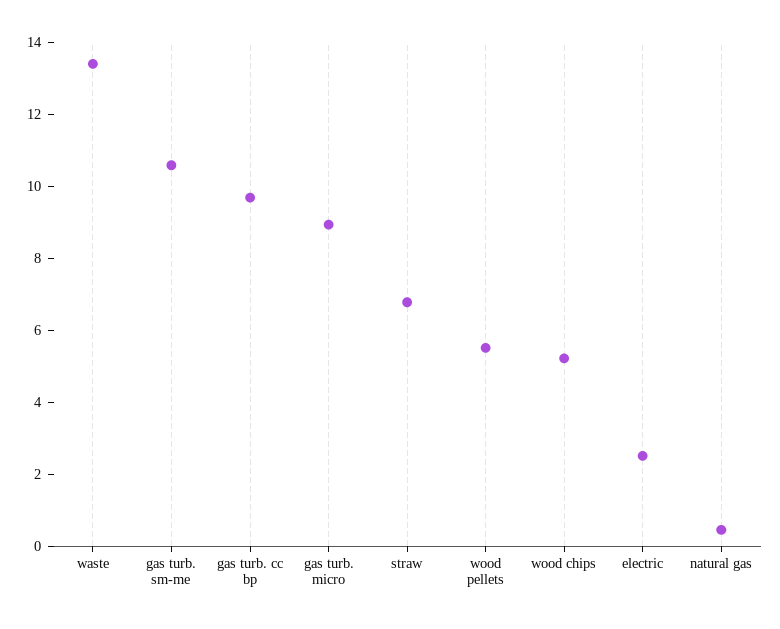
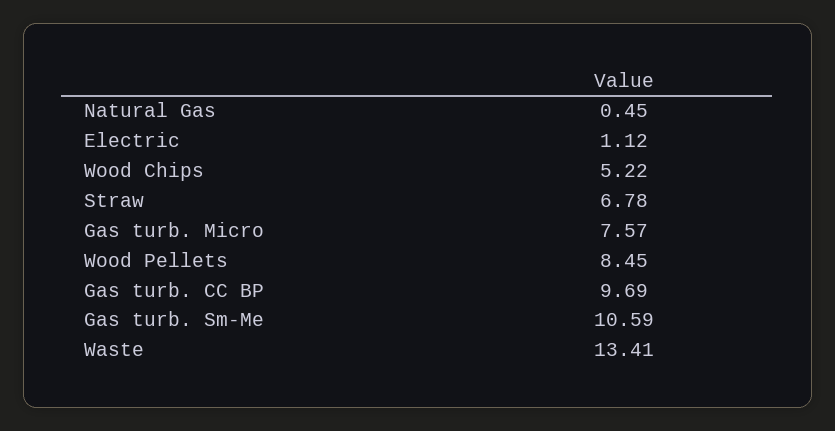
  {
    "waste": 13.41,
    "gas turb. sm-me": 10.59,
    "gas turb. cc bp": 9.69,
-   "gas turb. micro": 9,
+   "gas turb. micro": 7.57,
    "straw": 6.78,
-   "wood pellets": 5.5,
+   "wood pellets": 8.45,
    "wood chips": 5.22,
-   "electric": 2.5,
+   "electric": 1.12,
    "natural gas": 0.45
  }

